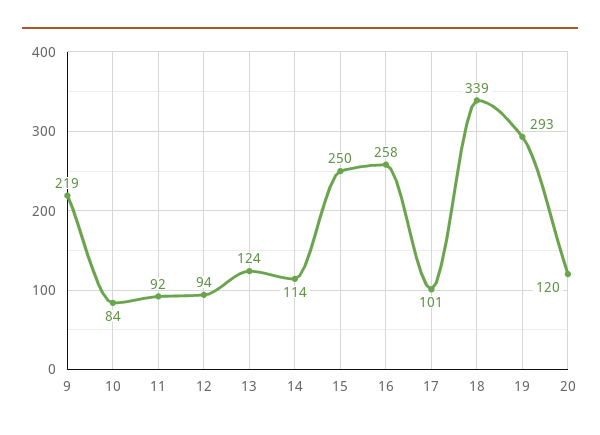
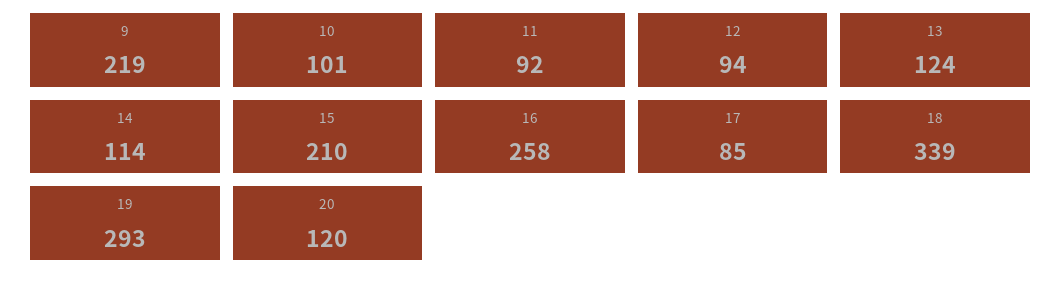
  {
    "9": 219,
-   "10": 84,
+   "10": 101,
    "11": 92,
    "12": 94,
    "13": 124,
    "14": 114,
-   "15": 250,
+   "15": 210,
    "16": 258,
-   "17": 101,
+   "17": 85,
    "18": 339,
    "19": 293,
    "20": 120
  }

